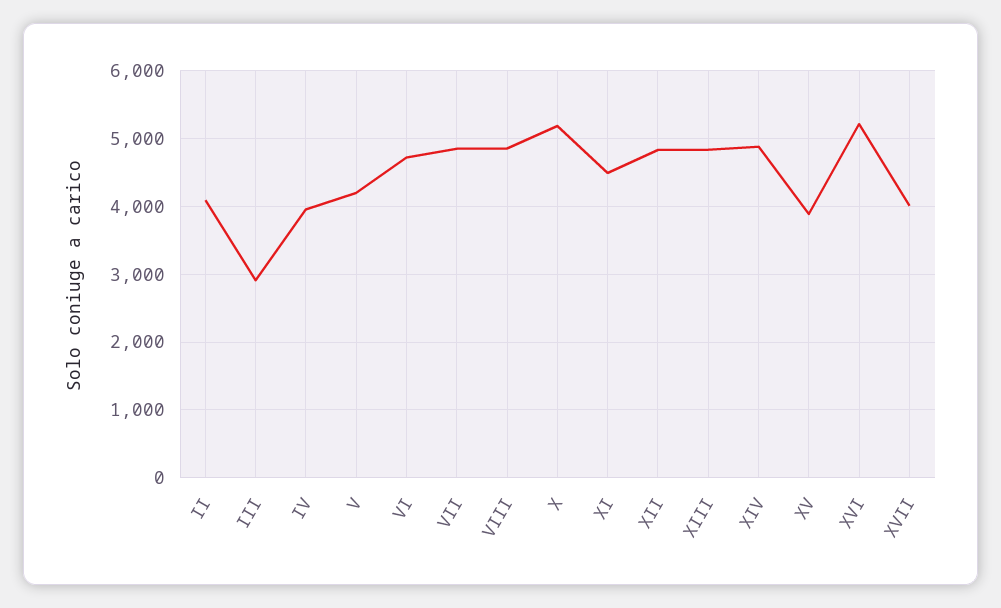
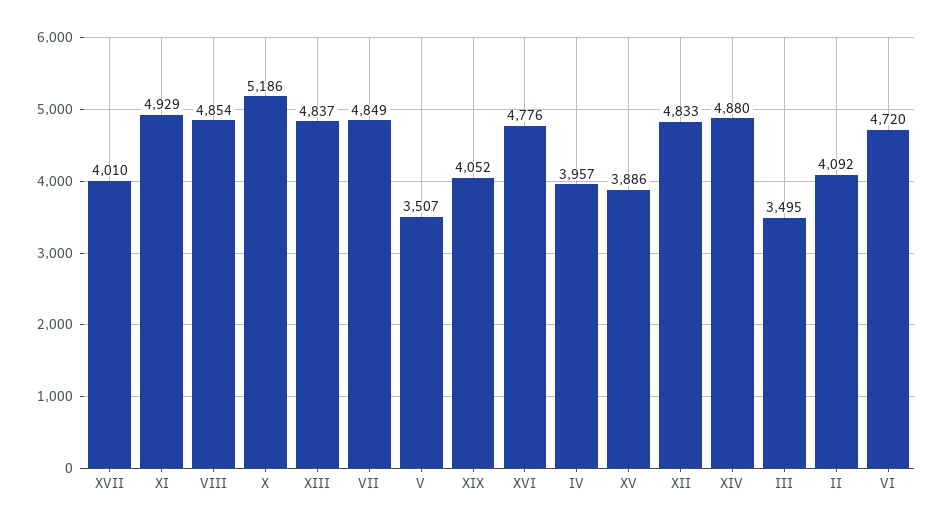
  {
    "II": 4092,
-   "III": 2900,
+   "III": 3495,
    "IV": 3957,
-   "V": 4200,
+   "V": 3507,
    "VI": 4720,
    "VII": 4849,
    "VIII": 4854,
    "X": 5186,
-   "XI": 4500,
+   "XI": 4929,
    "XII": 4833,
    "XIII": 4837,
    "XIV": 4880,
    "XV": 3886,
-   "XVI": 5200,
+   "XVI": 4776,
-   "XVII": 4010
+   "XVII": 4010,
+   "XIX": 4052
  }

